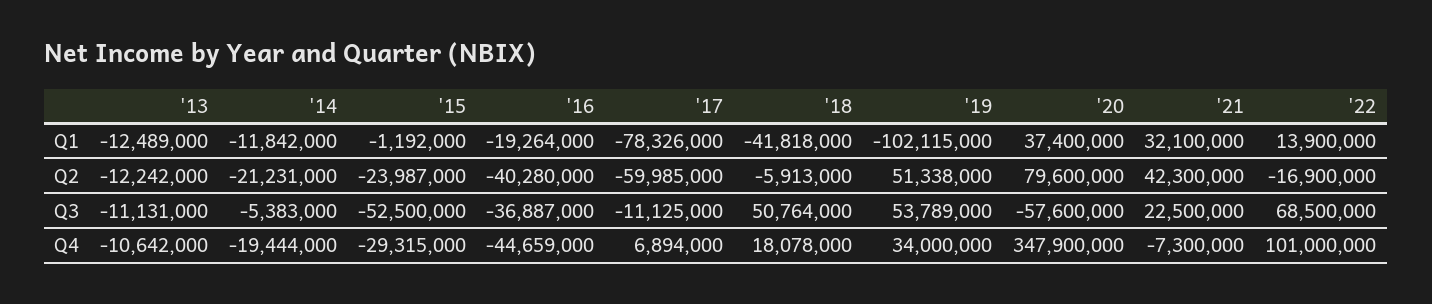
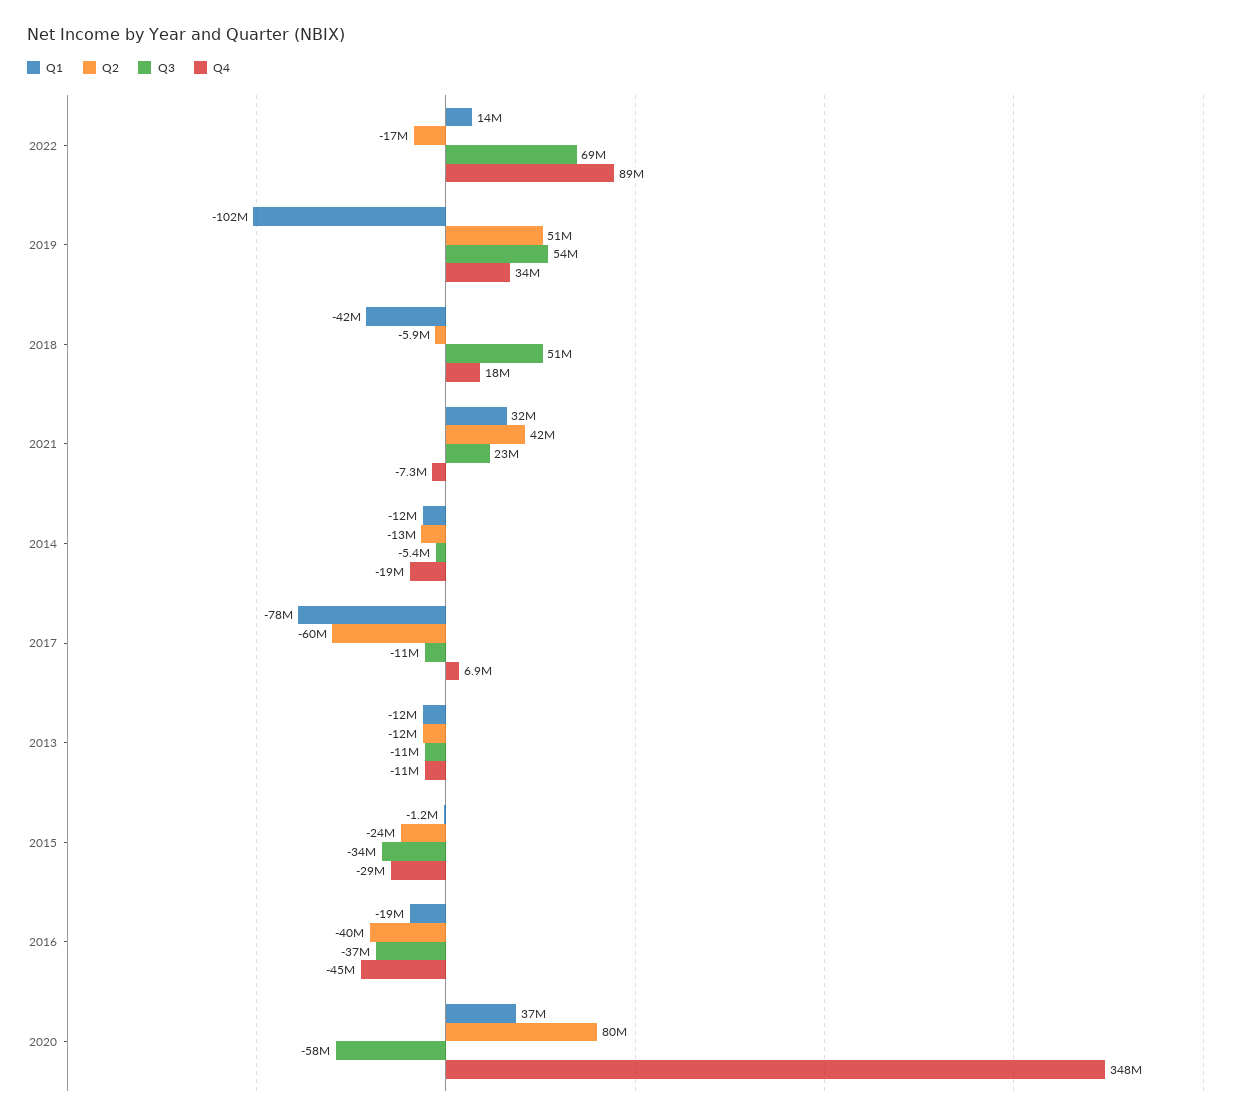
  {
    "Q1": {
      "'13": -12489000,
      "'14": -11842000,
      "'15": -1192000,
      "'16": -19264000,
      "'17": -78326000,
      "'18": -41818000,
      "'19": -102115000,
      "'20": 37400000,
      "'21": 32100000,
      "'22": 13900000
    },
    "Q2": {
      "'13": -12242000,
-     "'14": -21231000,
+     "'14": -13000000,
      "'15": -23987000,
      "'16": -40280000,
      "'17": -59985000,
      "'18": -5913000,
      "'19": 51338000,
      "'20": 79600000,
      "'21": 42300000,
      "'22": -16900000
    },
    "Q3": {
      "'13": -11131000,
      "'14": -5383000,
-     "'15": -52500000,
+     "'15": -34000000,
      "'16": -36887000,
      "'17": -11125000,
      "'18": 50764000,
      "'19": 53789000,
      "'20": -57600000,
      "'21": 22500000,
      "'22": 68500000
    },
    "Q4": {
      "'13": -10642000,
      "'14": -19444000,
      "'15": -29315000,
      "'16": -44659000,
      "'17": 6894000,
      "'18": 18078000,
      "'19": 34000000,
      "'20": 347900000,
      "'21": -7300000,
-     "'22": 101000000
+     "'22": 89000000
    }
  }

